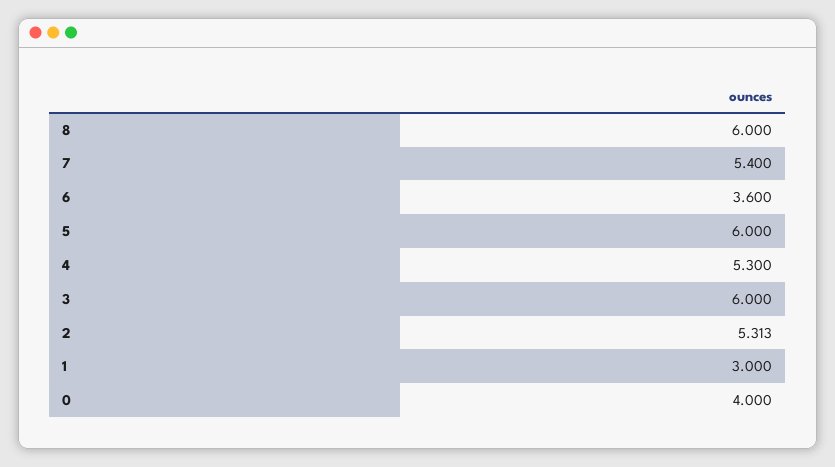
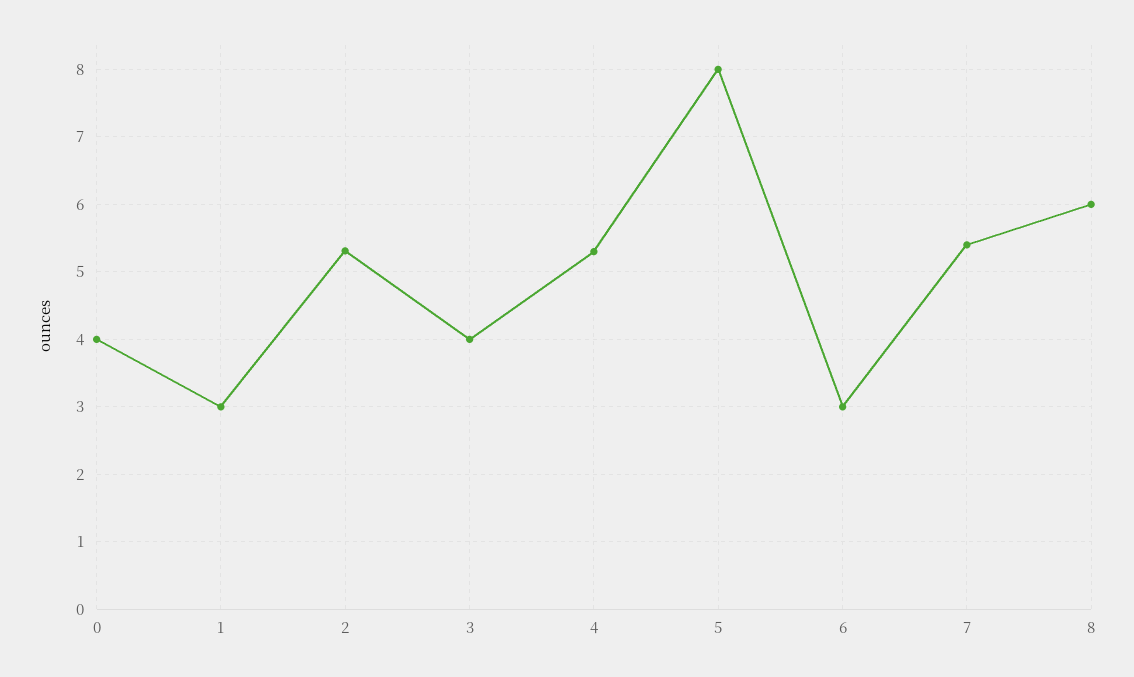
  {
    "8": 6,
    "7": 5.4,
-   "6": 3.6,
+   "6": 3,
-   "5": 6,
+   "5": 8,
    "4": 5.3,
-   "3": 6,
+   "3": 4,
    "2": 5.313,
    "1": 3,
    "0": 4
  }

